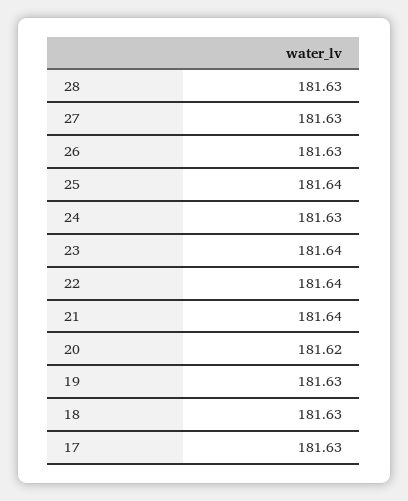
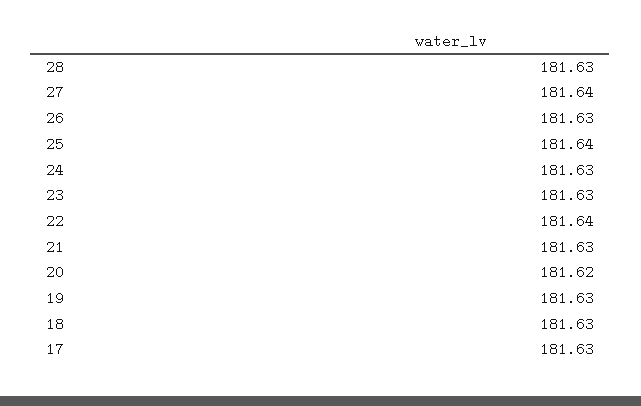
  {
    "28": 181.63,
-   "27": 181.63,
+   "27": 181.64,
    "26": 181.63,
    "25": 181.64,
    "24": 181.63,
-   "23": 181.64,
+   "23": 181.63,
    "22": 181.64,
-   "21": 181.64,
+   "21": 181.63,
    "20": 181.62,
    "19": 181.63,
    "18": 181.63,
    "17": 181.63
  }

